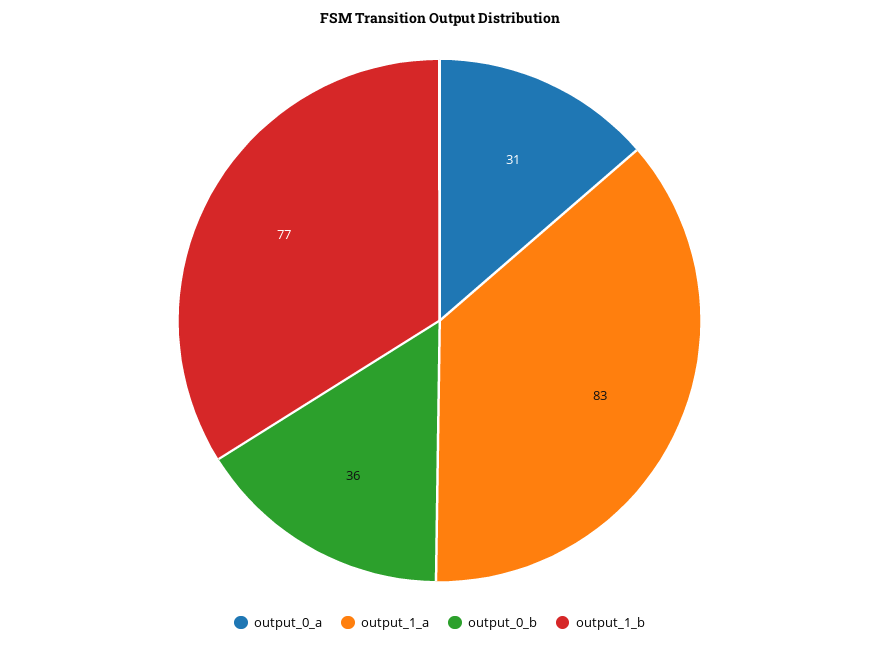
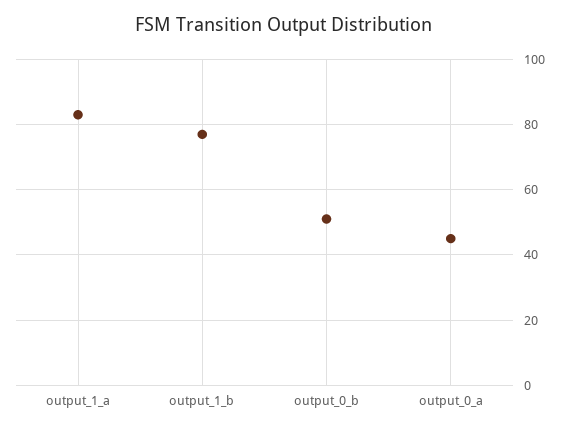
  {
-   "output_0_a": 31,
+   "output_0_a": 45,
    "output_1_a": 83,
-   "output_0_b": 36,
+   "output_0_b": 50,
    "output_1_b": 77
  }

